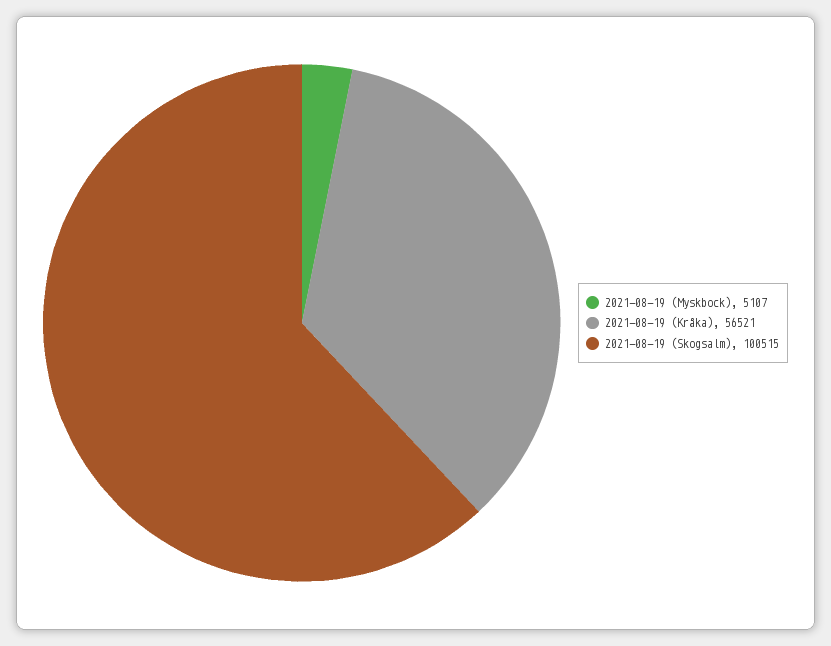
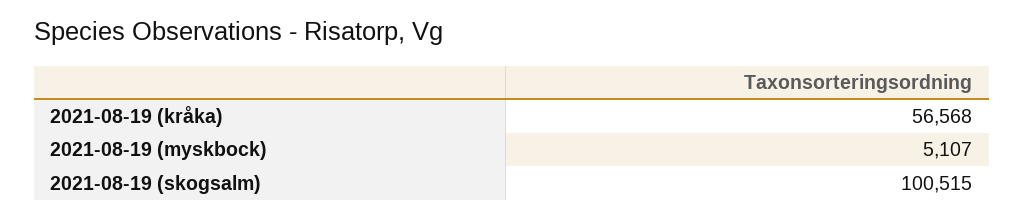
  {
    "2021-08-19 (Myskbock)": 5107,
-   "2021-08-19 (Kråka)": 56521,
+   "2021-08-19 (Kråka)": 56568,
    "2021-08-19 (Skogsalm)": 100515
  }

